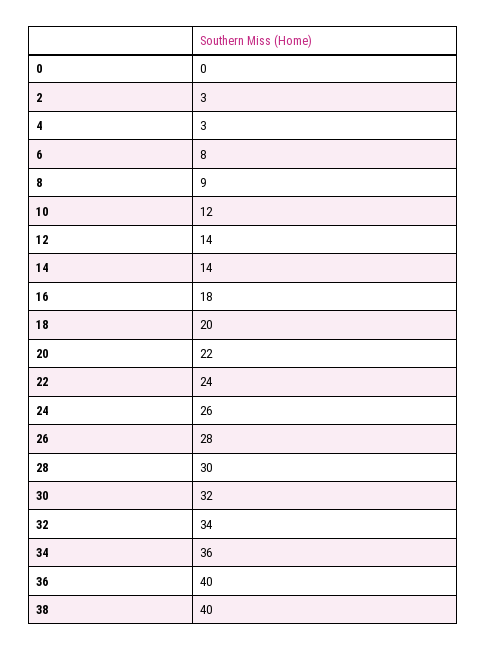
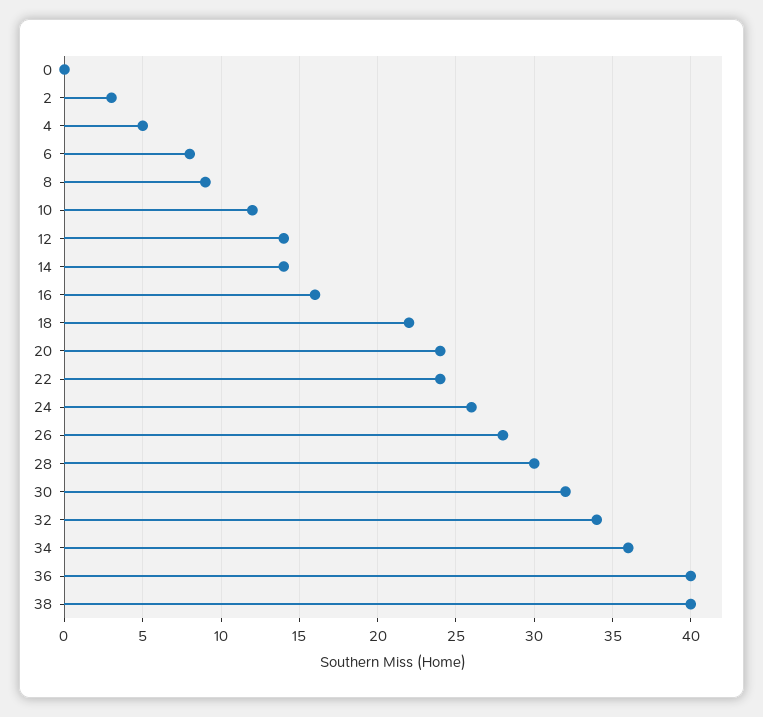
  {
    "0": 0,
    "2": 3,
-   "4": 3,
+   "4": 5,
    "6": 8,
    "8": 9,
    "10": 12,
    "12": 14,
    "14": 14,
-   "16": 18,
+   "16": 16,
-   "18": 20,
+   "18": 22,
-   "20": 22,
+   "20": 24,
    "22": 24,
    "24": 26,
    "26": 28,
    "28": 30,
    "30": 32,
    "32": 34,
    "34": 36,
    "36": 40,
    "38": 40
  }

